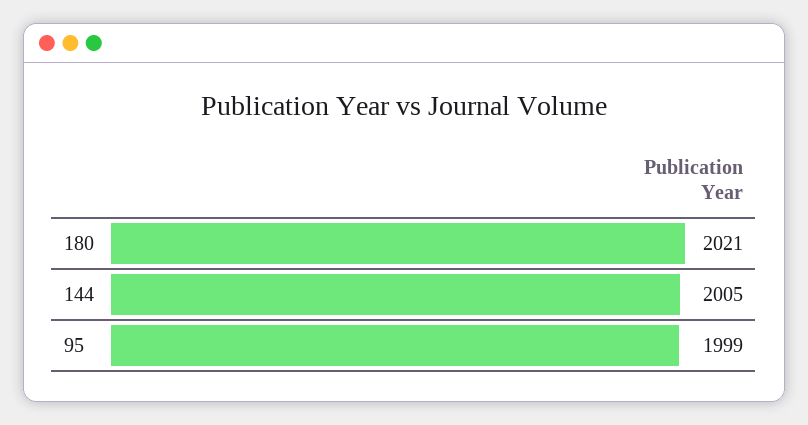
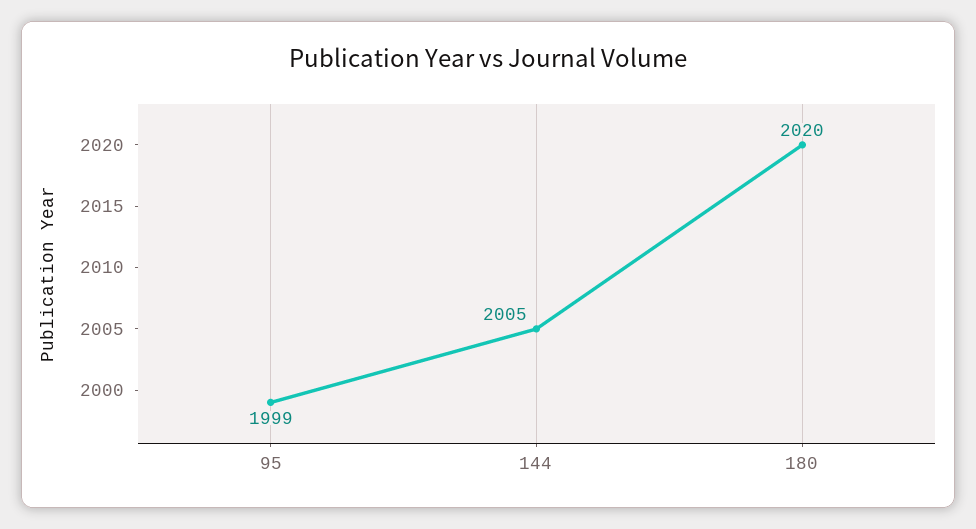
  {
-   "180": 2021,
+   "180": 2020,
    "144": 2005,
    "95": 1999
  }

